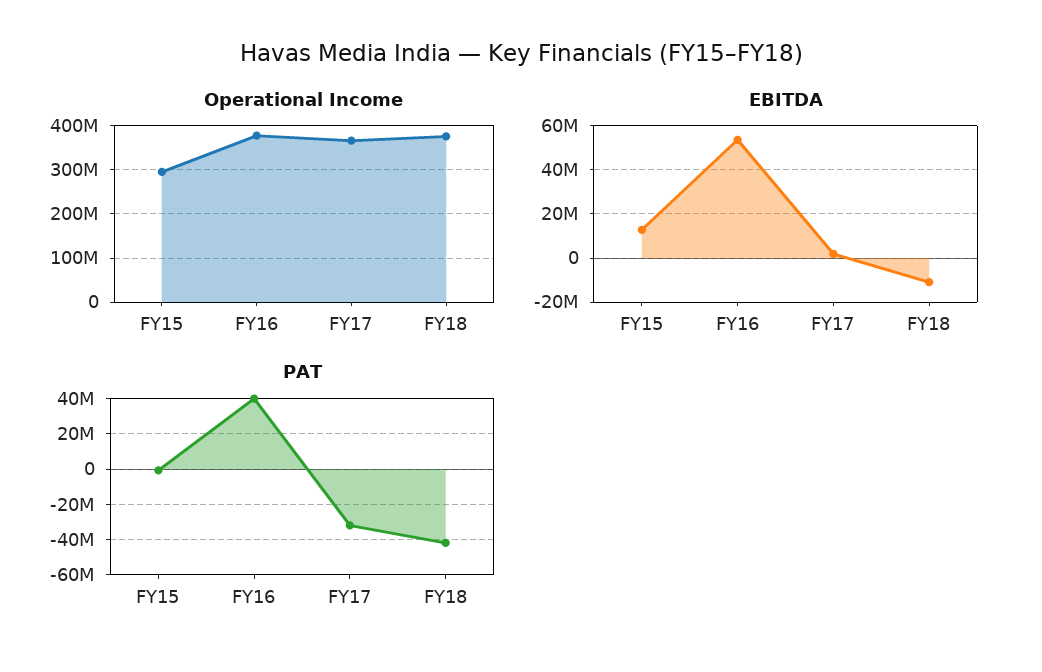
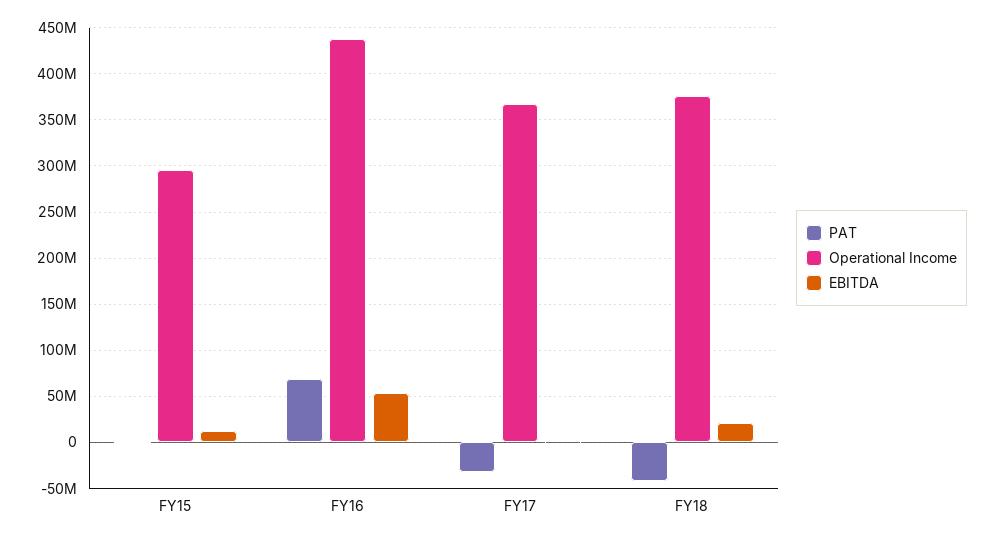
  {
    "Operational Income": {
      "FY15": 300000000,
-     "FY16": 380000000,
+     "FY16": 440000000,
      "FY17": 370000000,
      "FY18": 380000000
    },
    "EBITDA": {
      "FY15": 15000000,
      "FY16": 55000000,
      "FY17": 0,
-     "FY18": -10000000
+     "FY18": 20000000
    },
    "PAT": {
      "FY15": 0,
-     "FY16": 40000000,
+     "FY16": 70000000,
      "FY17": -30000000,
      "FY18": -40000000
    }
  }

